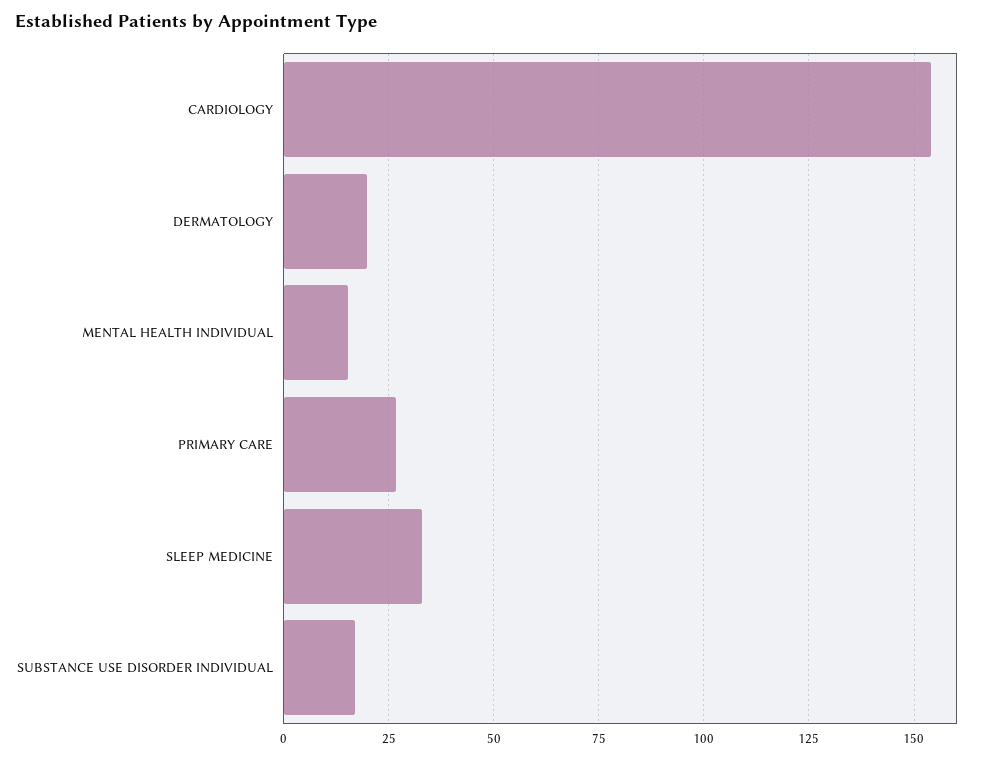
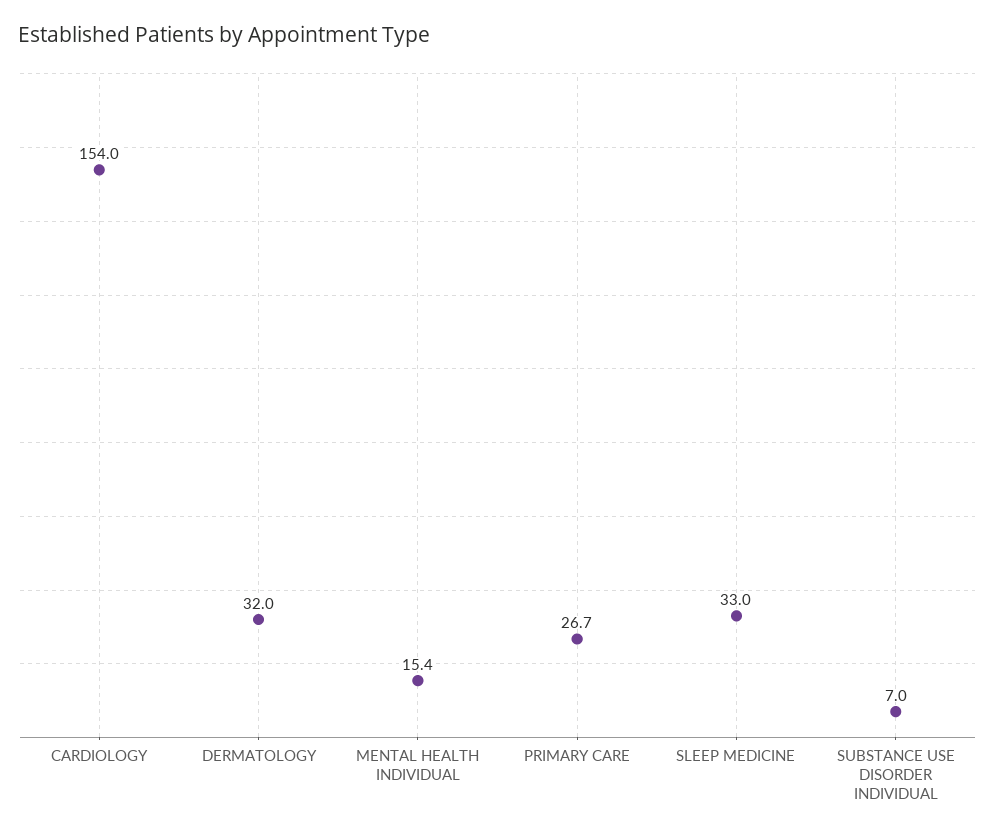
  {
    "CARDIOLOGY": 154,
-   "DERMATOLOGY": 20,
+   "DERMATOLOGY": 32,
    "MENTAL HEALTH INDIVIDUAL": 15.4,
    "PRIMARY CARE": 26.7,
    "SLEEP MEDICINE": 33,
-   "SUBSTANCE USE DISORDER INDIVIDUAL": 17.5
+   "SUBSTANCE USE DISORDER INDIVIDUAL": 7
  }

